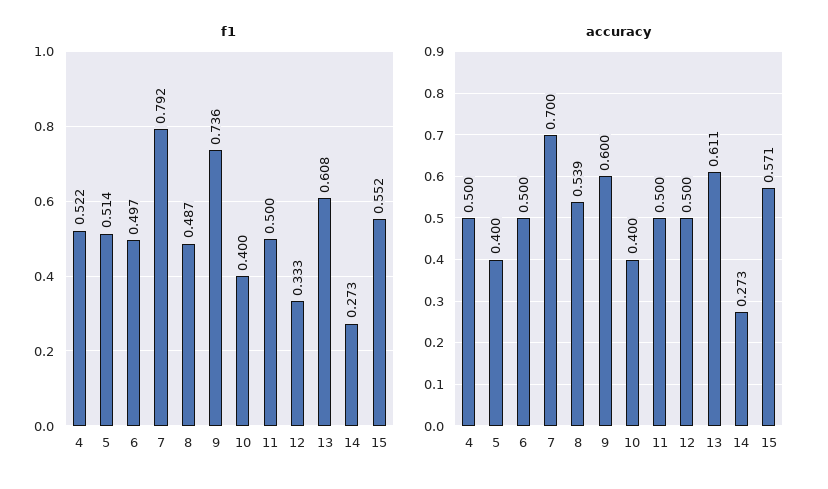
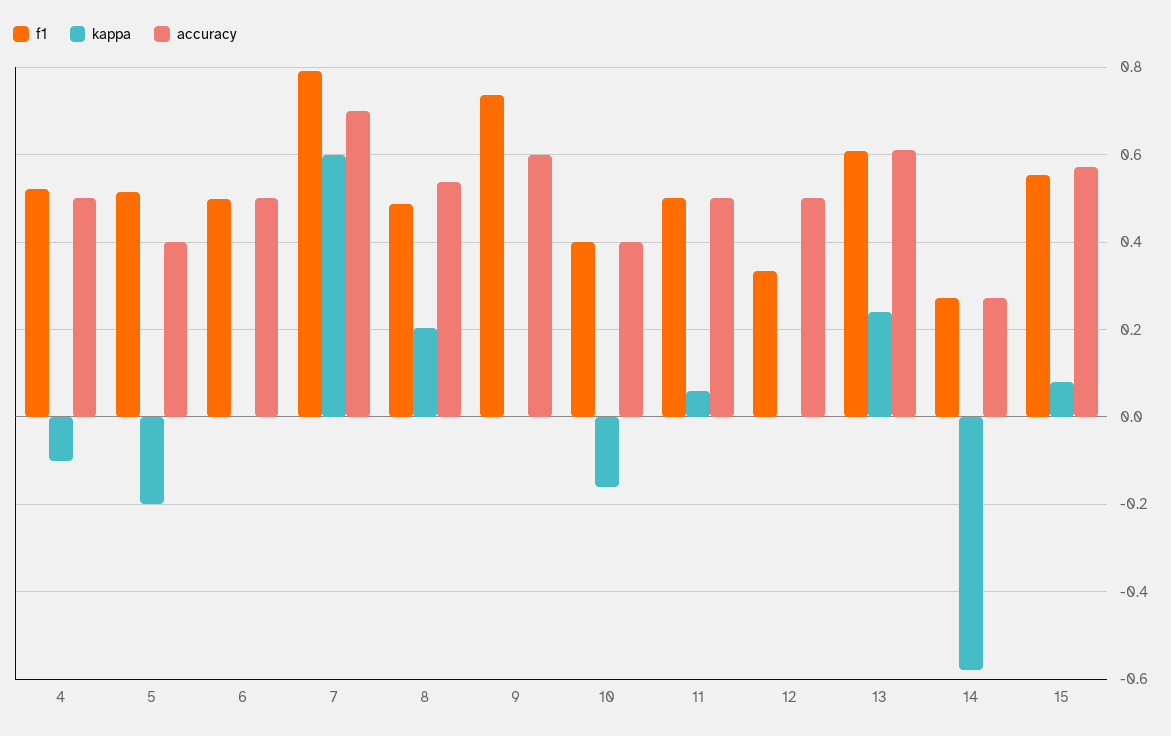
  {
    "f1": {
      "4": 0.522,
      "5": 0.514,
      "6": 0.497,
      "7": 0.792,
      "8": 0.487,
      "9": 0.736,
      "10": 0.4,
      "11": 0.5,
      "12": 0.333,
      "13": 0.608,
      "14": 0.273,
      "15": 0.552
    },
    "accuracy": {
      "4": 0.5,
      "5": 0.4,
      "6": 0.5,
      "7": 0.7,
      "8": 0.539,
      "9": 0.6,
      "10": 0.4,
      "11": 0.5,
      "12": 0.5,
      "13": 0.611,
      "14": 0.273,
      "15": 0.571
-   }
+   },
+   "kappa": {
+     "4": -0.1,
+     "5": -0.2,
+     "6": 0,
+     "7": 0.6,
+     "8": 0.2,
+     "9": 0,
+     "10": -0.16,
+     "11": 0.06,
+     "12": 0,
+     "13": 0.24,
+     "14": -0.58,
+     "15": 0.08
+   }
  }

